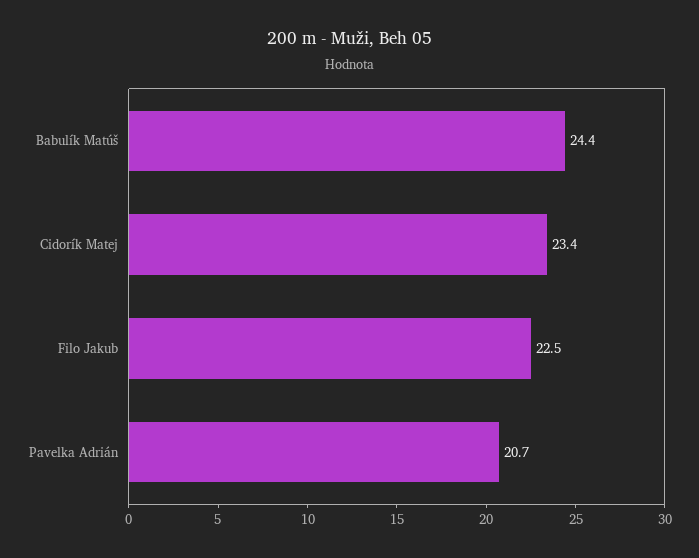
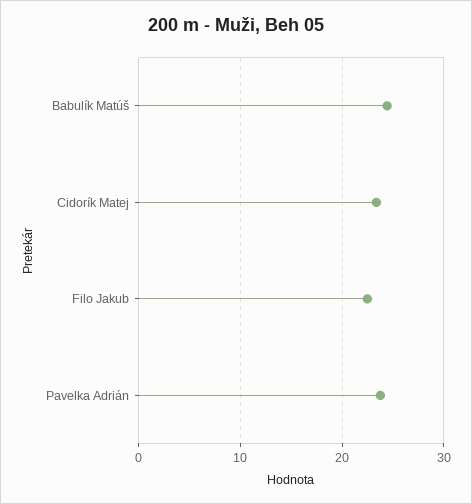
  {
    "Babulík Matúš": 24.4,
    "Cidorík Matej": 23.4,
    "Filo Jakub": 22.5,
-   "Pavelka Adrián": 20.7
+   "Pavelka Adrián": 24
  }

